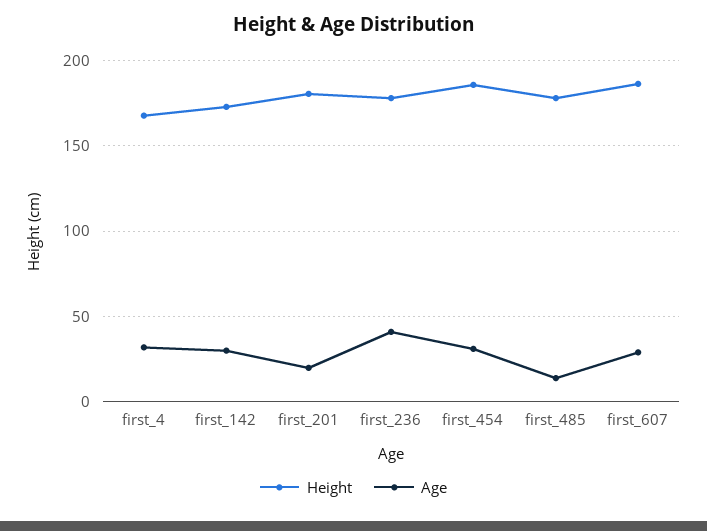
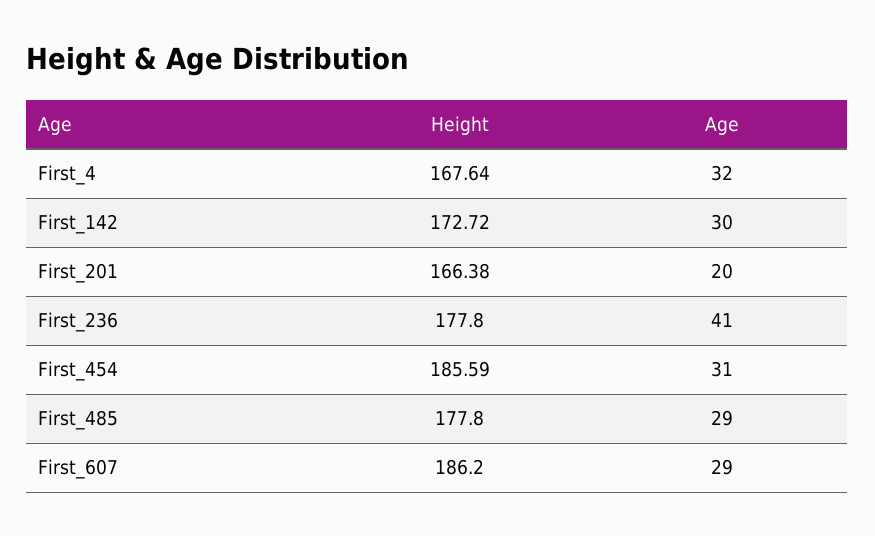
  {
    "Height": {
      "first_4": 167.64,
      "first_142": 172.72,
-     "first_201": 180,
+     "first_201": 166.38,
      "first_236": 177.8,
      "first_454": 185.59,
      "first_485": 177.8,
      "first_607": 186.2
    },
    "Age": {
      "first_4": 32,
      "first_142": 30,
      "first_201": 20,
      "first_236": 41,
      "first_454": 31,
-     "first_485": 15,
+     "first_485": 29,
      "first_607": 29
    }
  }

